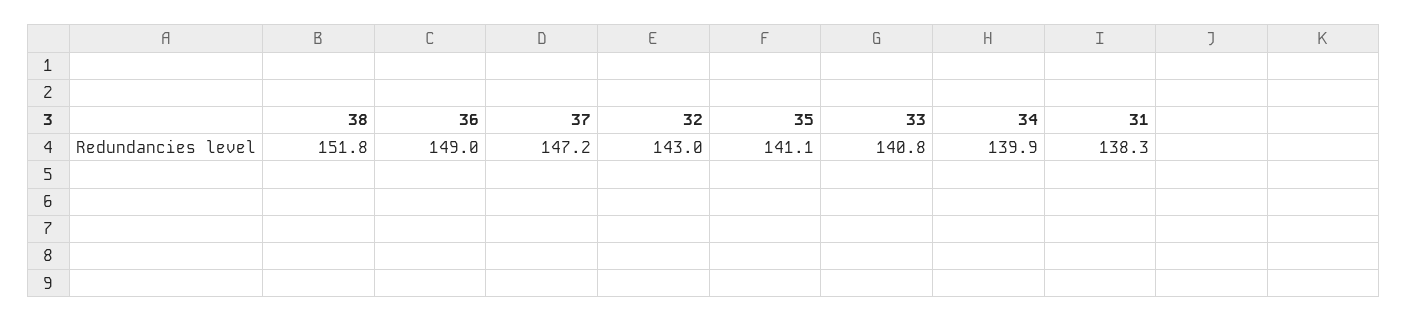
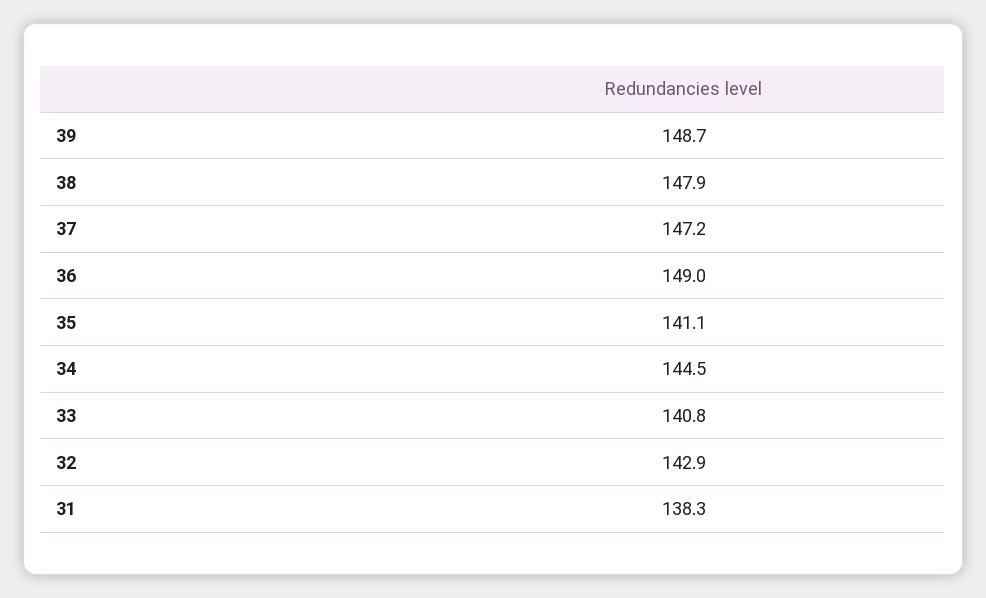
  {
-   "38": 151.8,
+   "38": 147.9,
    "36": 149,
    "37": 147.2,
-   "32": 143,
+   "32": 142.9,
    "35": 141.1,
    "33": 140.8,
-   "34": 139.9,
+   "34": 144.5,
-   "31": 138.3
+   "31": 138.3,
+   "39": 148.7
  }

